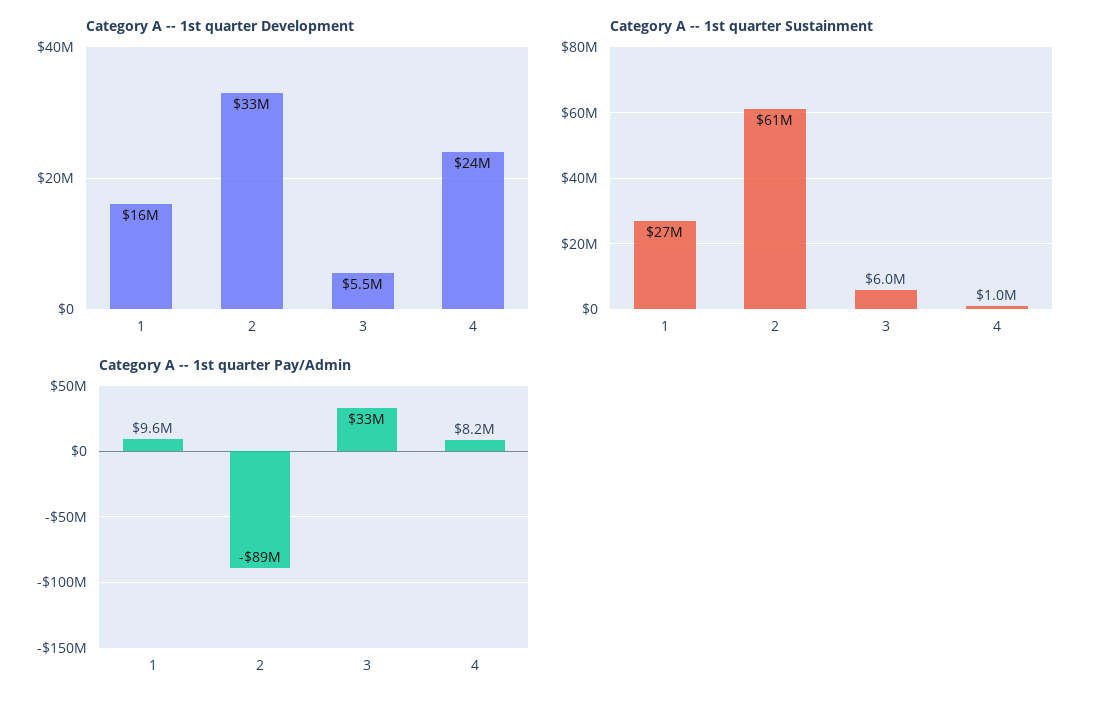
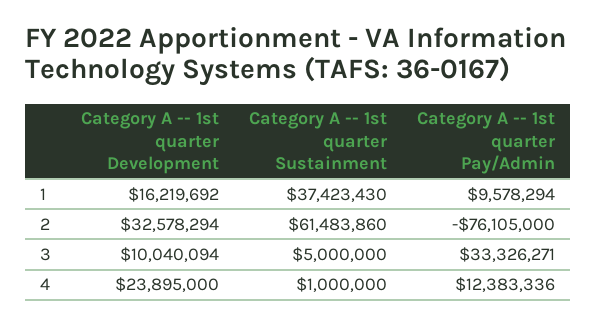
  {
    "Category A -- 1st quarter Development": {
      "1": 16219692,
      "2": 32578294,
-     "3": 5500000,
+     "3": 10040094,
      "4": 23895000
    },
    "Category A -- 1st quarter Sustainment": {
-     "1": 27000000,
+     "1": 37423430,
      "2": 61483860,
-     "3": 6000000,
+     "3": 5000000,
      "4": 1000000
    },
    "Category A -- 1st quarter Pay/Admin": {
      "1": 9578294,
-     "2": -89000000,
+     "2": -76105000,
      "3": 33326271,
-     "4": 8200000
+     "4": 12383336
    }
  }

